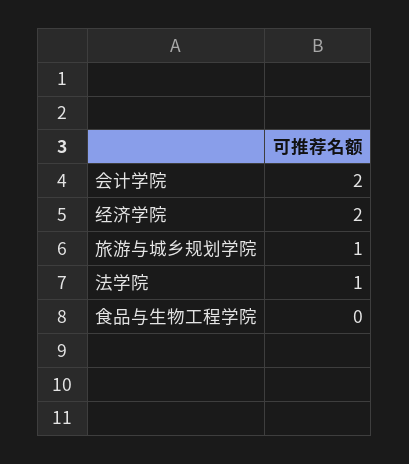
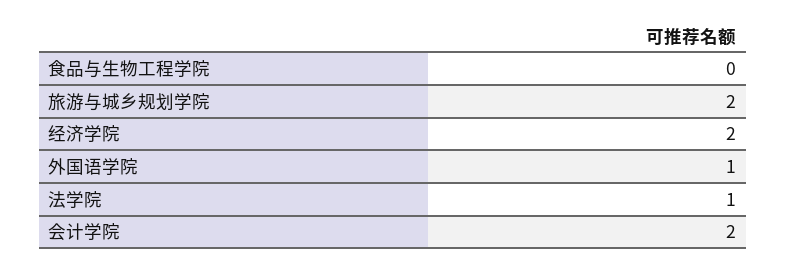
  {
    "会计学院": 2,
    "经济学院": 2,
-   "旅游与城乡规划学院": 1,
+   "旅游与城乡规划学院": 2,
    "法学院": 1,
-   "食品与生物工程学院": 0
+   "食品与生物工程学院": 0,
+   "外国语学院": 1
  }

